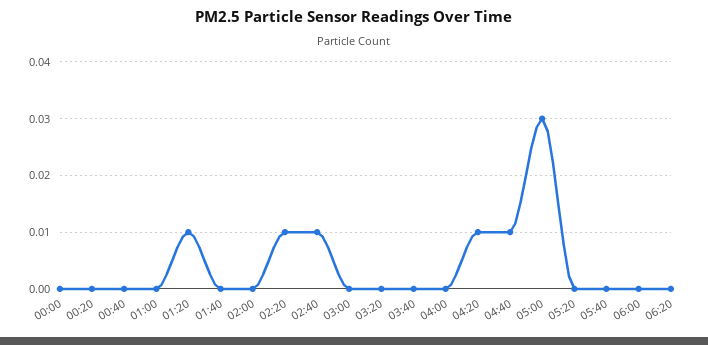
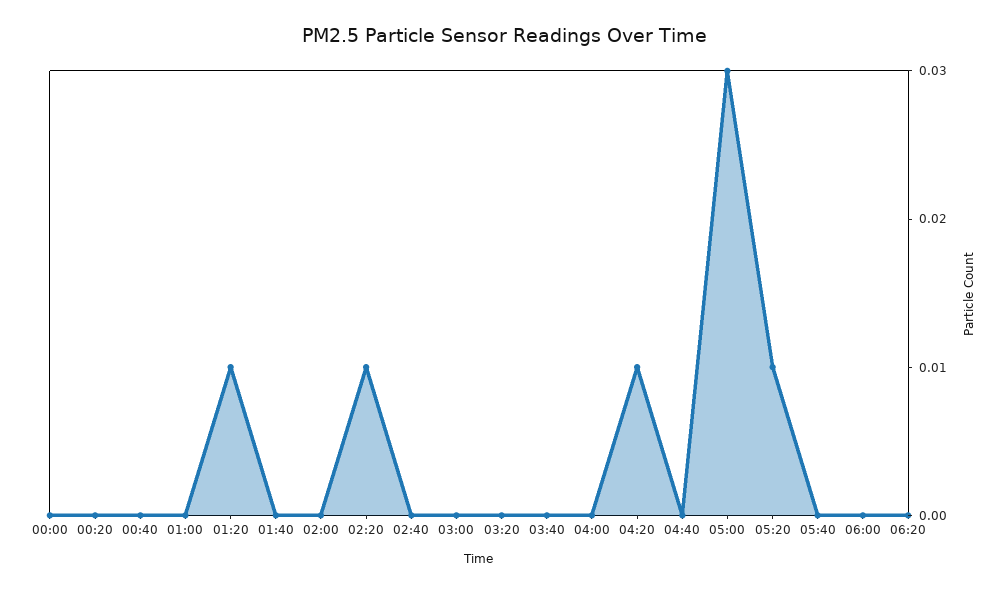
  {
    "00:00": 0,
    "00:20": 0,
    "00:40": 0,
    "01:00": 0,
    "01:20": 0.01,
    "01:40": 0,
    "02:00": 0,
    "02:20": 0.01,
-   "02:40": 0.01,
+   "02:40": 0,
    "03:00": 0,
    "03:20": 0,
    "03:40": 0,
    "04:00": 0,
    "04:20": 0.01,
-   "04:40": 0.01,
+   "04:40": 0,
    "05:00": 0.03,
-   "05:20": 0,
+   "05:20": 0.01,
    "05:40": 0,
    "06:00": 0,
    "06:20": 0
  }

